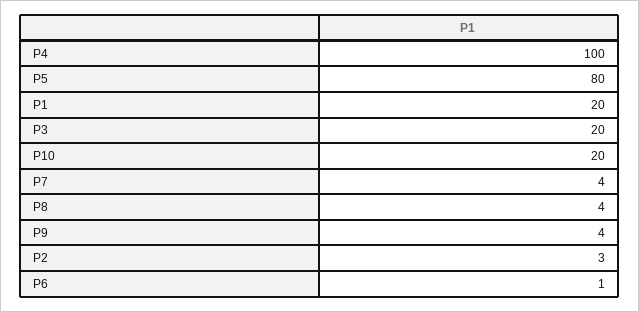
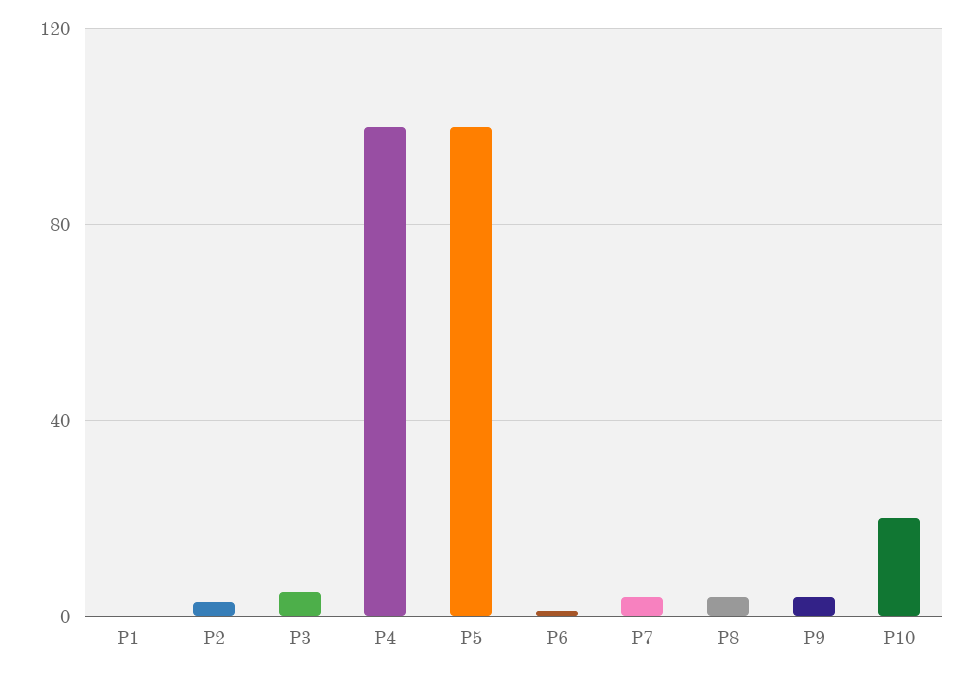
  {
    "P4": 100,
-   "P5": 80,
+   "P5": 100,
-   "P1": 20,
+   "P1": 0,
-   "P3": 20,
+   "P3": 5,
    "P10": 20,
    "P7": 4,
    "P8": 4,
    "P9": 4,
    "P2": 3,
    "P6": 1
  }

